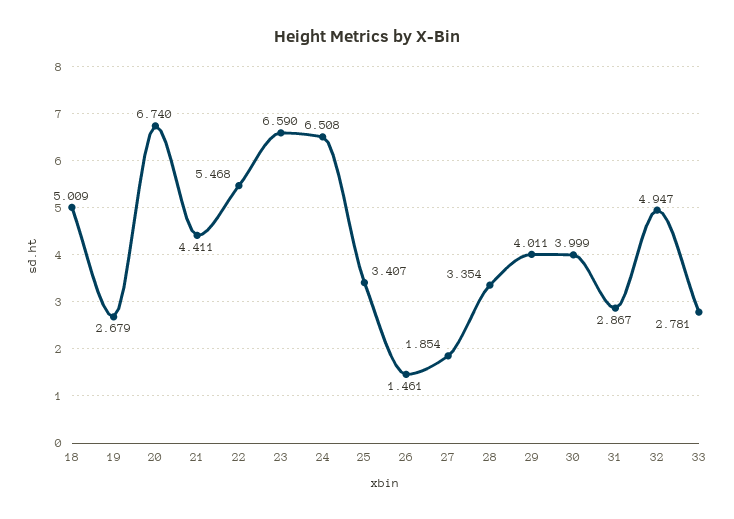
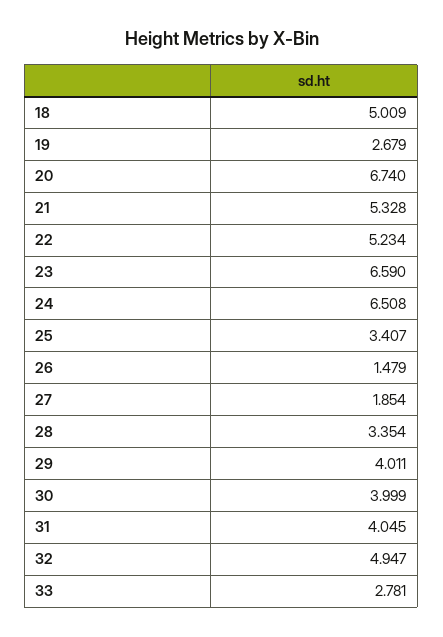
  {
    "18": 5.009,
    "19": 2.679,
    "20": 6.74,
-   "21": 4.411,
+   "21": 5.328,
-   "22": 5.468,
+   "22": 5.234,
    "23": 6.59,
    "24": 6.508,
    "25": 3.407,
-   "26": 1.461,
+   "26": 1.479,
    "27": 1.854,
    "28": 3.354,
    "29": 4.011,
    "30": 3.999,
-   "31": 2.867,
+   "31": 4.045,
    "32": 4.947,
    "33": 2.781
  }

